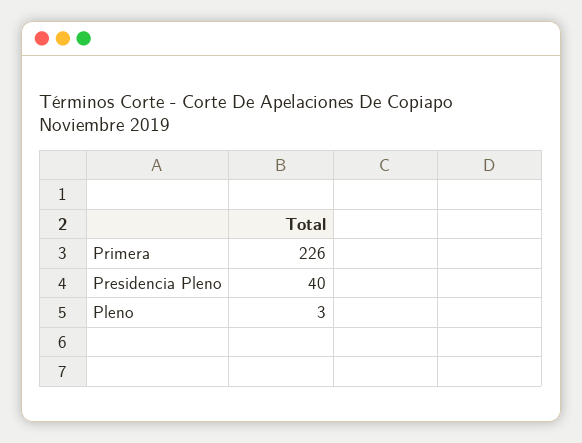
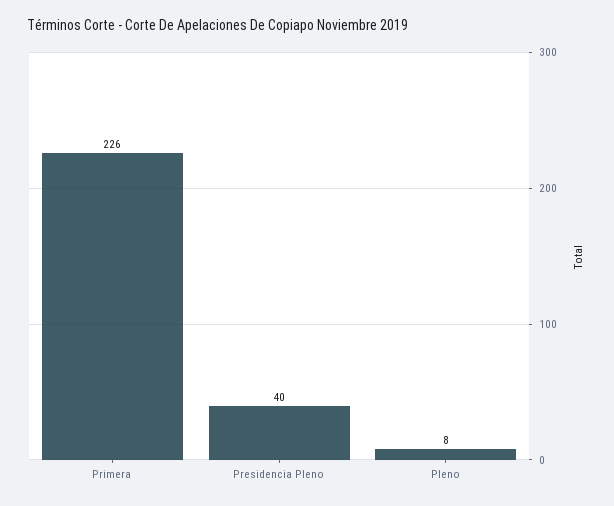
  {
    "Primera": 226,
    "Presidencia Pleno": 40,
-   "Pleno": 3
+   "Pleno": 8
  }

